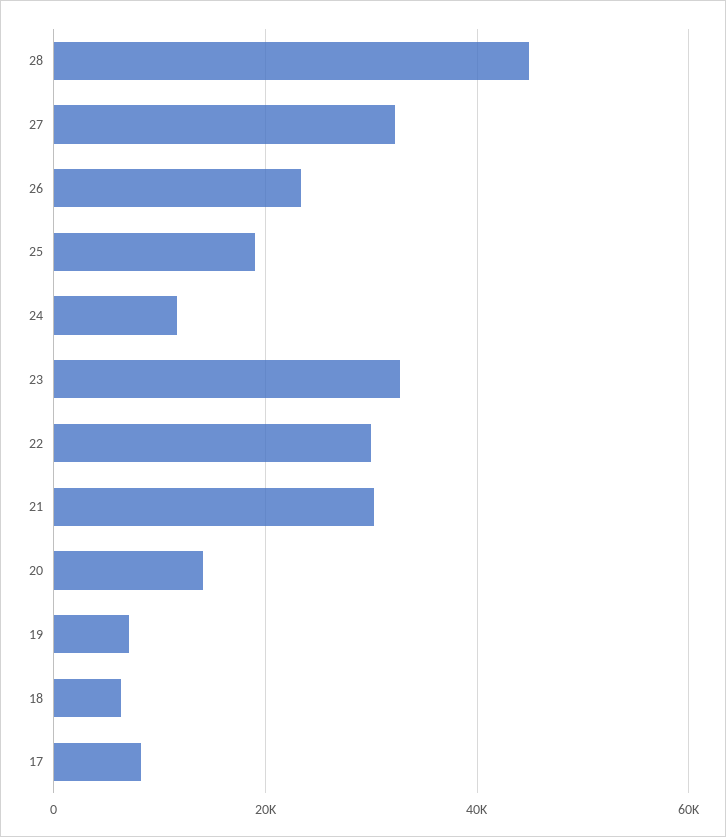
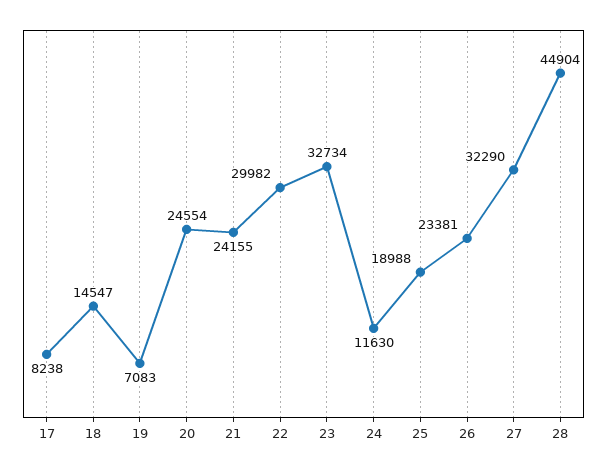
  {
    "28": 44904,
    "27": 32290,
    "26": 23381,
    "25": 18988,
    "24": 11630,
    "23": 32734,
    "22": 29982,
-   "21": 30000,
+   "21": 24155,
-   "20": 14000,
+   "20": 24554,
    "19": 7083,
-   "18": 6000,
+   "18": 14547,
    "17": 8238
  }

